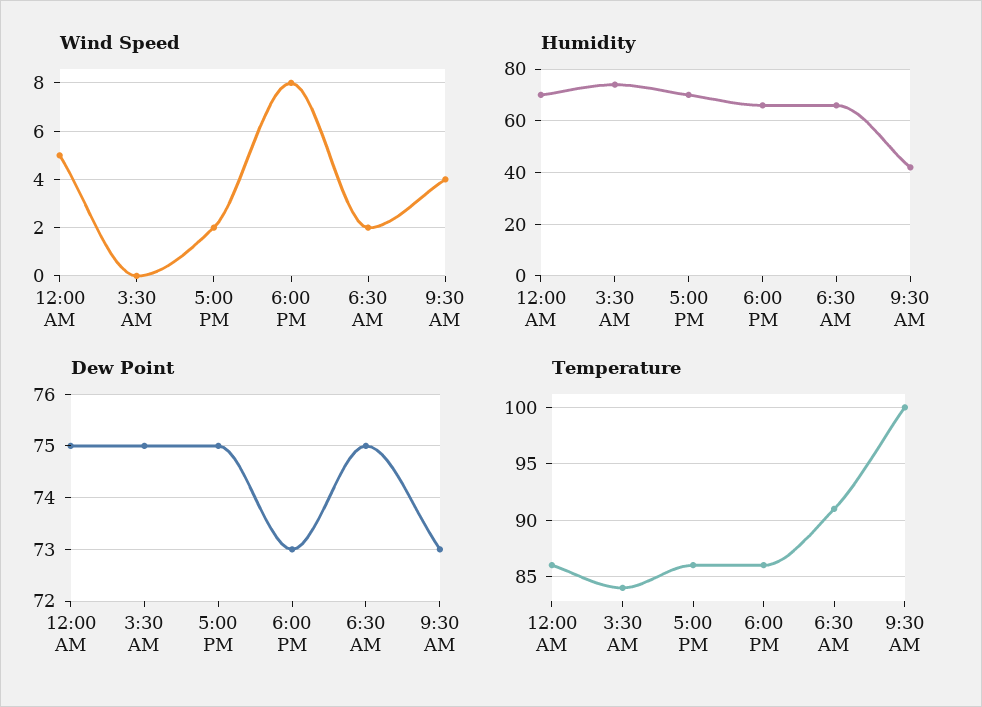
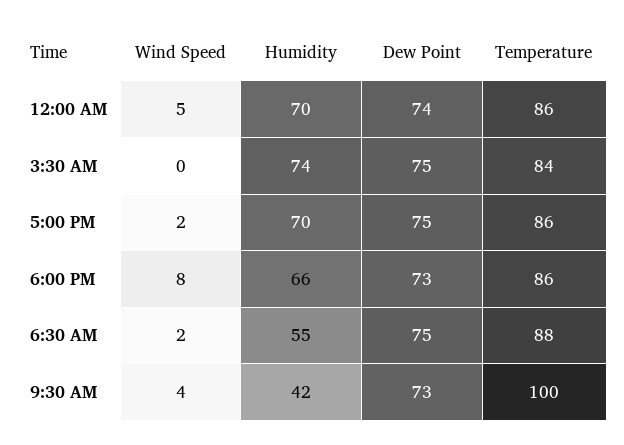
  {
    "Wind Speed": {
      "12:00 AM": 5,
      "3:30 AM": 0,
      "5:00 PM": 2,
      "6:00 PM": 8,
      "6:30 AM": 2,
      "9:30 AM": 4
    },
    "Humidity": {
      "12:00 AM": 70,
      "3:30 AM": 74,
      "5:00 PM": 70,
      "6:00 PM": 66,
-     "6:30 AM": 65,
+     "6:30 AM": 55,
      "9:30 AM": 42
    },
    "Dew Point": {
-     "12:00 AM": 75,
+     "12:00 AM": 74,
      "3:30 AM": 75,
      "5:00 PM": 75,
      "6:00 PM": 73,
      "6:30 AM": 75,
      "9:30 AM": 73
    },
    "Temperature": {
      "12:00 AM": 86,
      "3:30 AM": 84,
      "5:00 PM": 86,
      "6:00 PM": 86,
-     "6:30 AM": 91,
+     "6:30 AM": 88,
      "9:30 AM": 100
    }
  }

